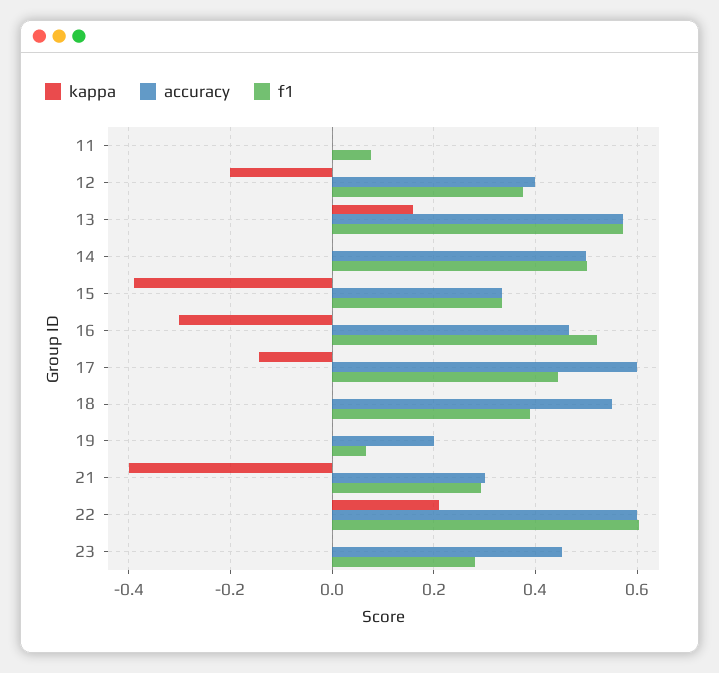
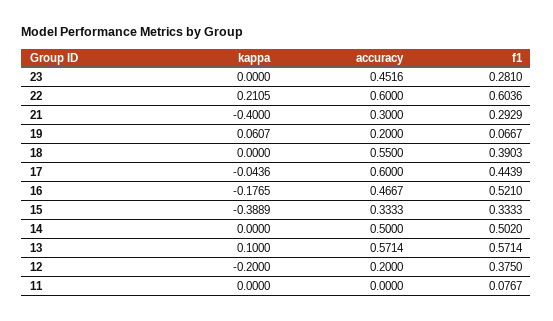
  {
    "kappa": {
      "11": 0,
      "12": -0.2,
-     "13": 0.16,
+     "13": 0.1,
      "14": 0,
      "15": -0.3889,
-     "16": -0.3,
+     "16": -0.1765,
-     "17": -0.14,
+     "17": -0.0436,
      "18": 0,
-     "19": 0,
+     "19": 0.0607,
      "21": -0.4,
      "22": 0.2105,
      "23": 0
    },
    "accuracy": {
      "11": 0,
-     "12": 0.4,
+     "12": 0.2,
      "13": 0.5714,
      "14": 0.5,
      "15": 0.3333,
      "16": 0.4667,
      "17": 0.6,
      "18": 0.55,
      "19": 0.2,
      "21": 0.3,
      "22": 0.6,
      "23": 0.4516
    },
    "f1": {
      "11": 0.0767,
      "12": 0.375,
      "13": 0.5714,
      "14": 0.502,
      "15": 0.3333,
      "16": 0.521,
      "17": 0.4439,
      "18": 0.3903,
      "19": 0.0667,
      "21": 0.2929,
      "22": 0.6036,
      "23": 0.281
    }
  }

